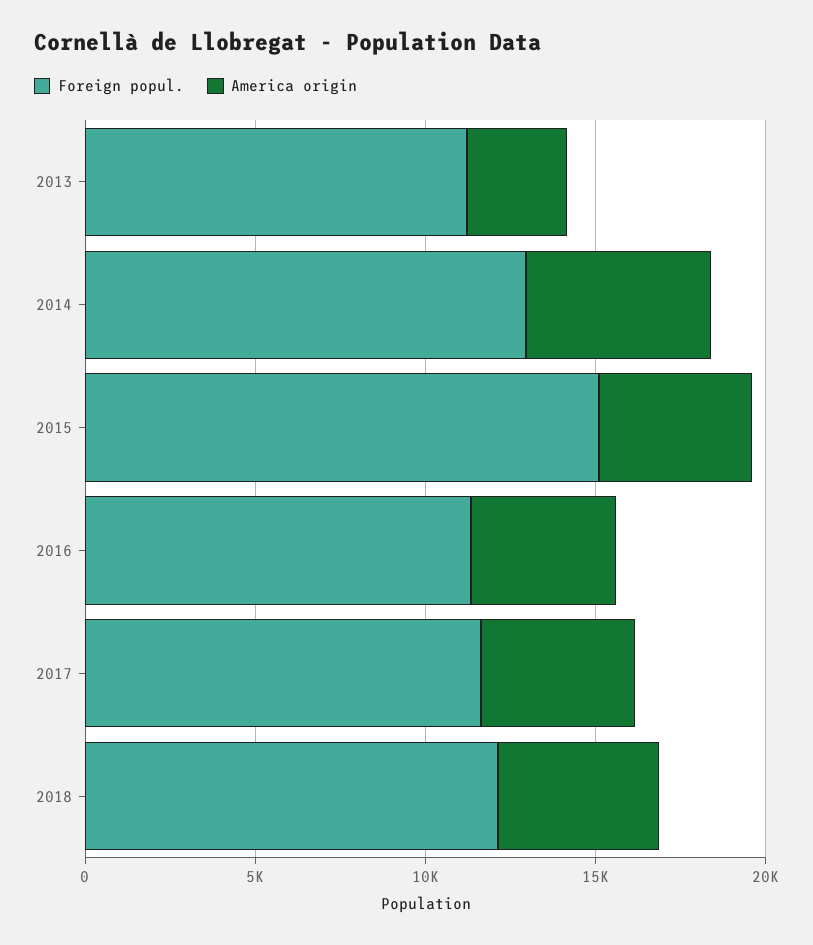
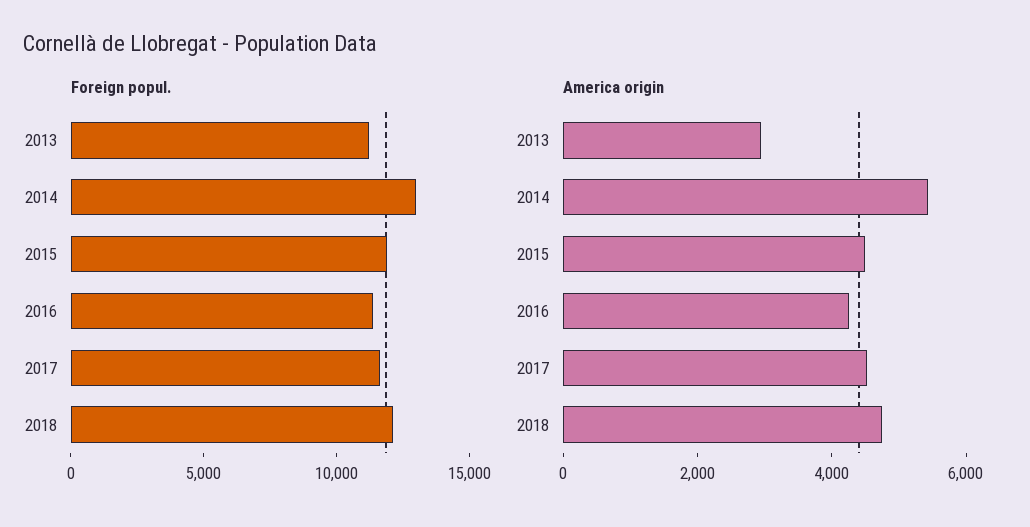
  {
    "Foreign popul.": {
      "2013": 11000,
      "2014": 13000,
-     "2015": 15000,
+     "2015": 12000,
      "2016": 11000,
      "2017": 12000,
      "2018": 12000
    },
    "America origin": {
      "2013": 3000,
      "2014": 5500,
      "2015": 4500,
      "2016": 4500,
      "2017": 4500,
      "2018": 5000
    }
  }

